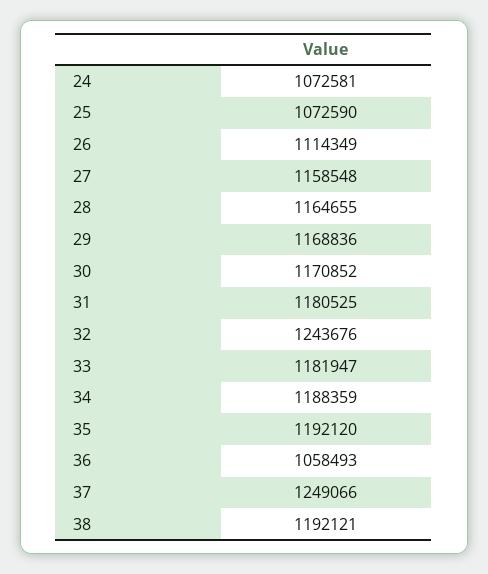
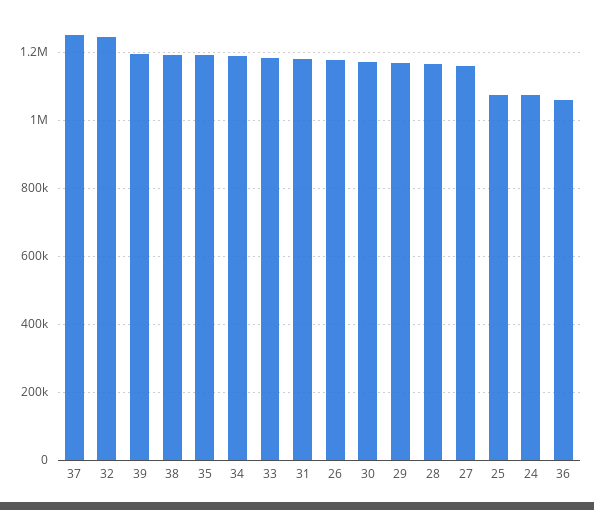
  {
    "24": 1072581,
    "25": 1072590,
-   "26": 1114349,
+   "26": 1180000,
    "27": 1158548,
    "28": 1164655,
    "29": 1168836,
    "30": 1170852,
    "31": 1180525,
    "32": 1243676,
    "33": 1181947,
    "34": 1188359,
    "35": 1192120,
    "36": 1058493,
    "37": 1249066,
-   "38": 1192121
+   "38": 1192121,
+   "39": 1200000
  }

